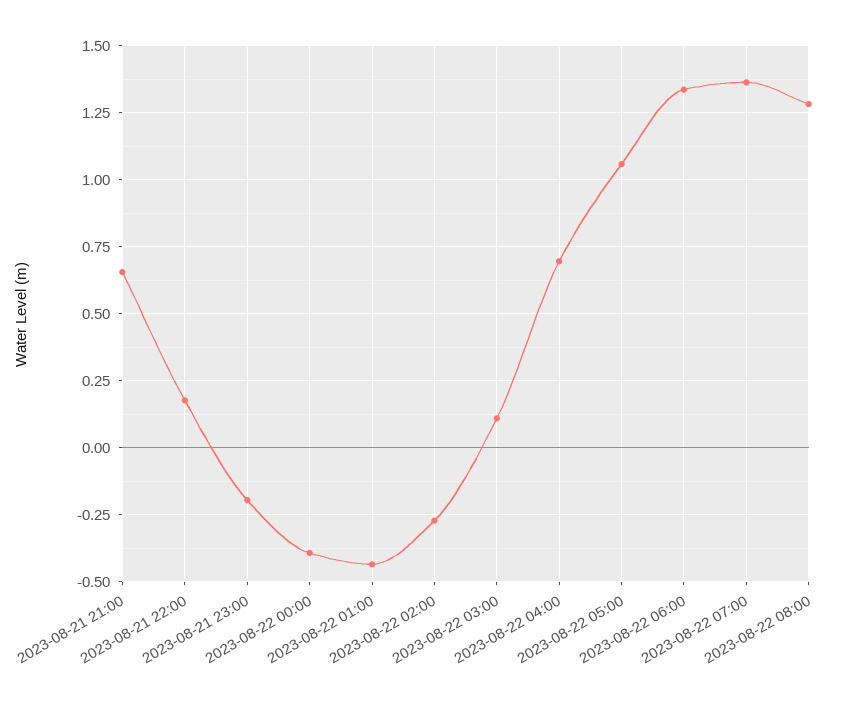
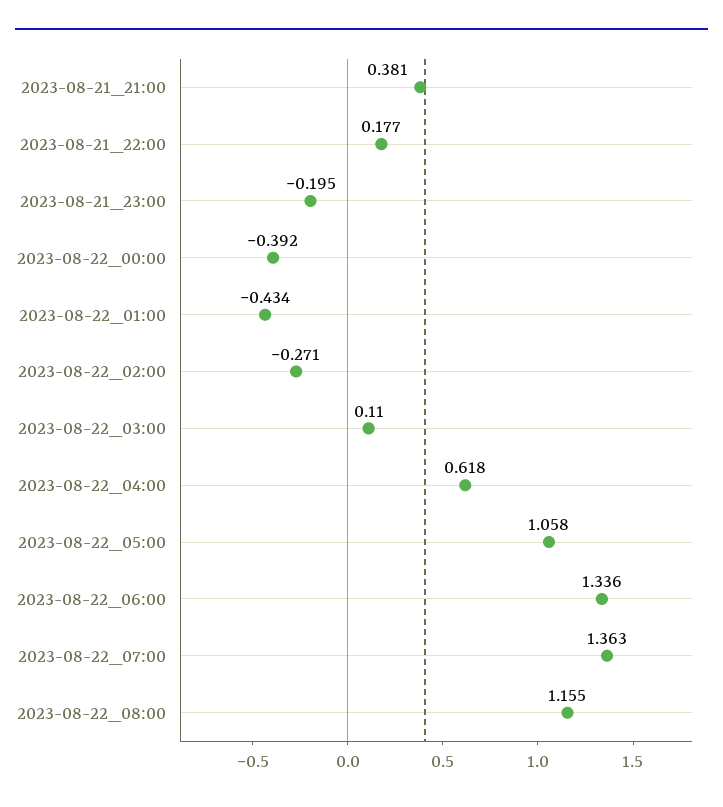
  {
-   "2023-08-21 21:00": 0.65,
+   "2023-08-21 21:00": 0.381,
    "2023-08-21 22:00": 0.177,
    "2023-08-21 23:00": -0.195,
    "2023-08-22 00:00": -0.392,
    "2023-08-22 01:00": -0.434,
    "2023-08-22 02:00": -0.271,
    "2023-08-22 03:00": 0.11,
-   "2023-08-22 04:00": 0.7,
+   "2023-08-22 04:00": 0.618,
    "2023-08-22 05:00": 1.058,
    "2023-08-22 06:00": 1.336,
    "2023-08-22 07:00": 1.363,
-   "2023-08-22 08:00": 1.275
+   "2023-08-22 08:00": 1.155
  }

